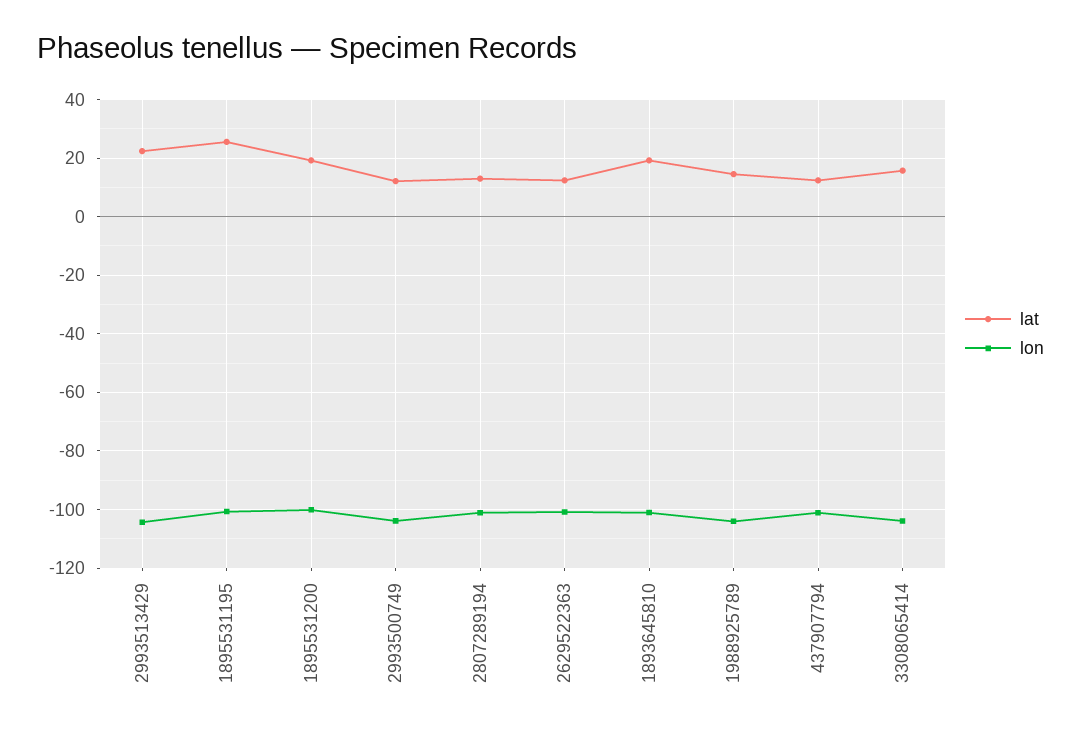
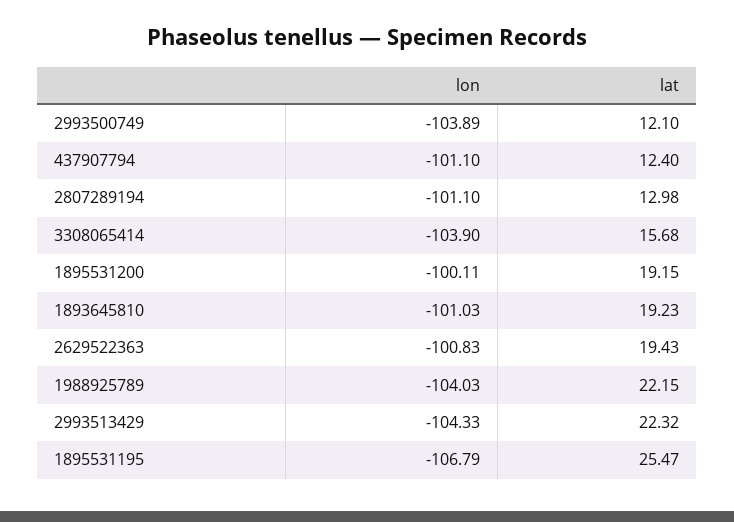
  {
    "lat": {
      "2993513429": 22.32,
      "1895531195": 25.47,
      "1895531200": 19.15,
      "2993500749": 12.1,
      "2807289194": 12.98,
-     "2629522363": 12.5,
+     "2629522363": 19.43,
      "1893645810": 19.23,
-     "1988925789": 15,
+     "1988925789": 22.15,
      "437907794": 12.4,
      "3308065414": 15.68
    },
    "lon": {
      "2993513429": -104.33,
-     "1895531195": -100,
+     "1895531195": -106.79,
      "1895531200": -100.11,
      "2993500749": -103.89,
      "2807289194": -101.1,
      "2629522363": -100.83,
      "1893645810": -101.03,
      "1988925789": -104.03,
      "437907794": -101.1,
      "3308065414": -103.9
    }
  }

